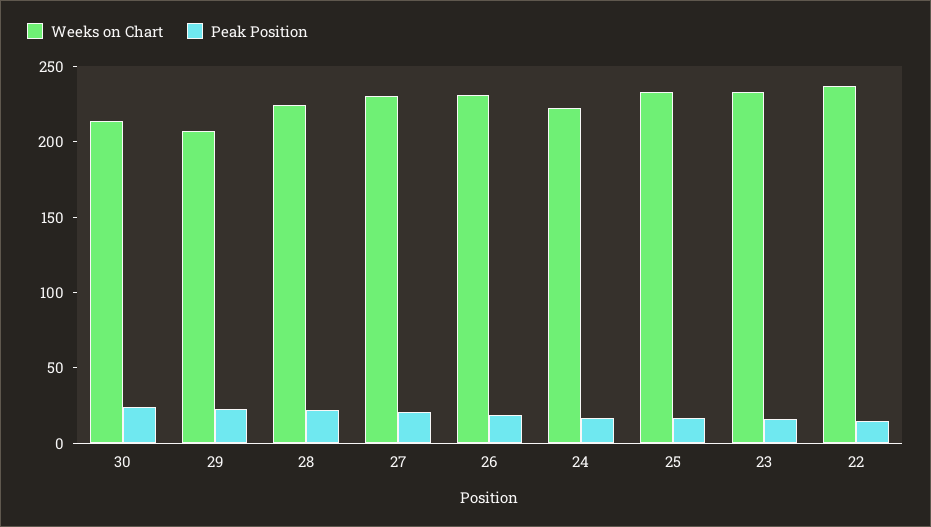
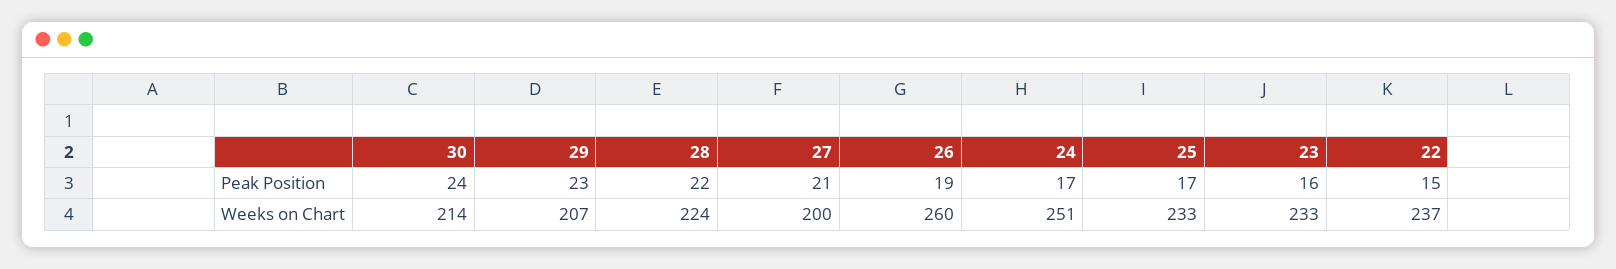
  {
    "Weeks on Chart": {
      "30": 214,
      "29": 207,
      "28": 224,
-     "27": 230,
+     "27": 200,
-     "26": 230,
+     "26": 260,
-     "24": 220,
+     "24": 251,
      "25": 233,
      "23": 233,
      "22": 237
    },
    "Peak Position": {
      "30": 24,
      "29": 23,
      "28": 22,
      "27": 21,
      "26": 19,
      "24": 17,
      "25": 17,
      "23": 16,
      "22": 15
    }
  }

